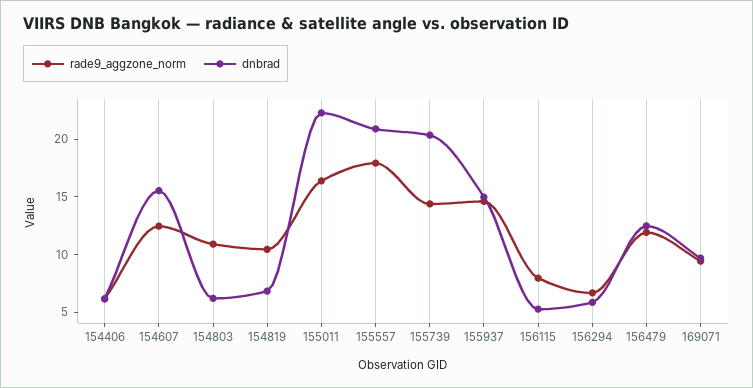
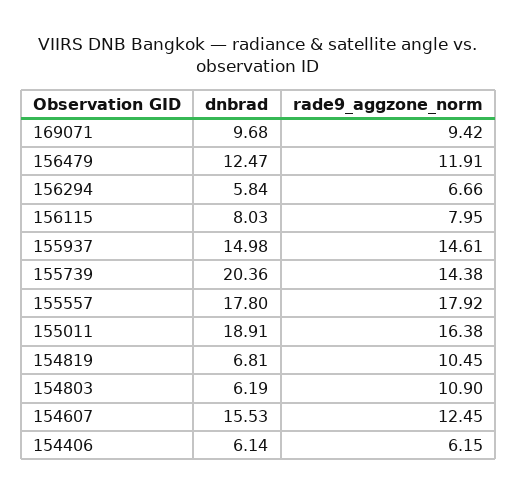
  {
    "rade9_aggzone_norm": {
      "154406": 6.15,
      "154607": 12.45,
      "154803": 10.9,
      "154819": 10.45,
      "155011": 16.38,
      "155557": 17.92,
      "155739": 14.38,
      "155937": 14.61,
      "156115": 7.95,
      "156294": 6.66,
      "156479": 11.91,
      "169071": 9.42
    },
    "dnbrad": {
      "154406": 6.14,
      "154607": 15.53,
      "154803": 6.19,
      "154819": 6.81,
-     "155011": 22,
+     "155011": 18.91,
-     "155557": 21,
+     "155557": 17.8,
      "155739": 20.36,
      "155937": 14.98,
-     "156115": 5,
+     "156115": 8.03,
      "156294": 5.84,
      "156479": 12.47,
      "169071": 9.68
    }
  }

